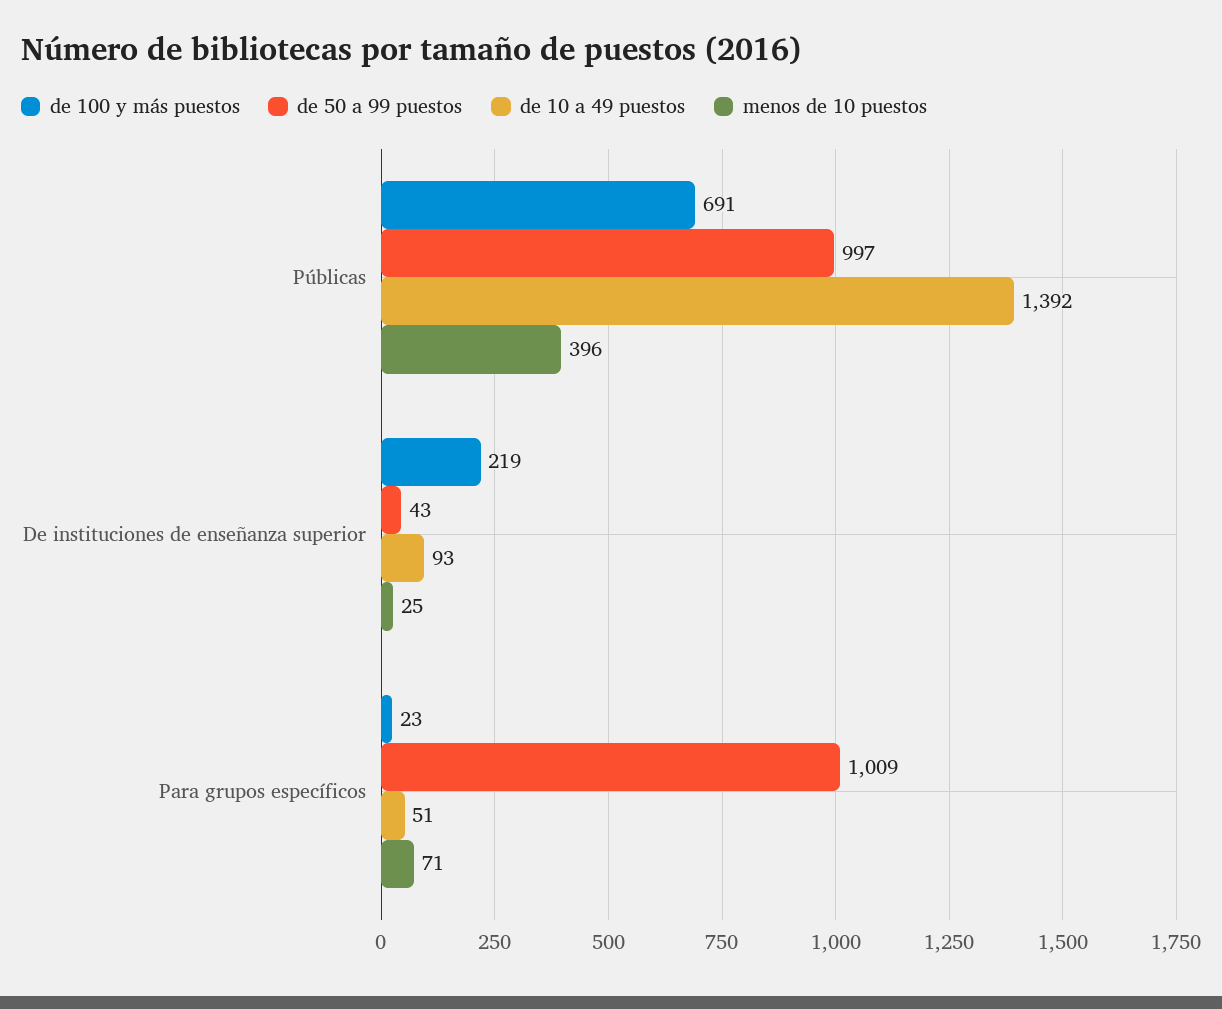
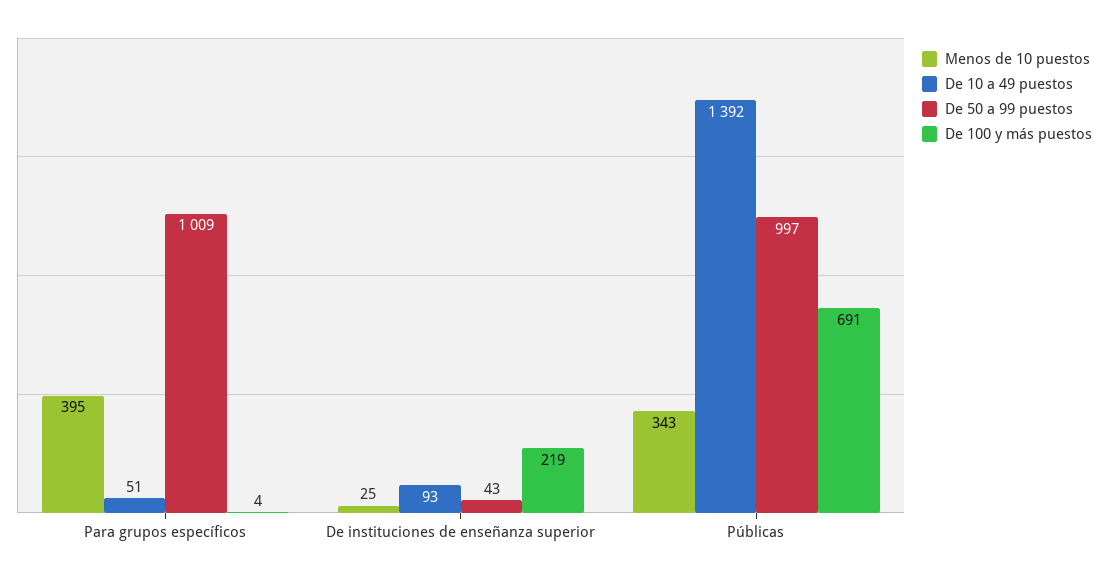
  {
    "de 100 y más puestos": {
      "Públicas": 691,
      "De instituciones de enseñanza superior": 219,
-     "Para grupos específicos": 23
+     "Para grupos específicos": 4
    },
    "de 50 a 99 puestos": {
      "Públicas": 997,
      "De instituciones de enseñanza superior": 43,
      "Para grupos específicos": 1009
    },
    "de 10 a 49 puestos": {
      "Públicas": 1392,
      "De instituciones de enseñanza superior": 93,
      "Para grupos específicos": 51
    },
    "menos de 10 puestos": {
-     "Públicas": 396,
+     "Públicas": 343,
      "De instituciones de enseñanza superior": 25,
-     "Para grupos específicos": 71
+     "Para grupos específicos": 395
    }
  }

